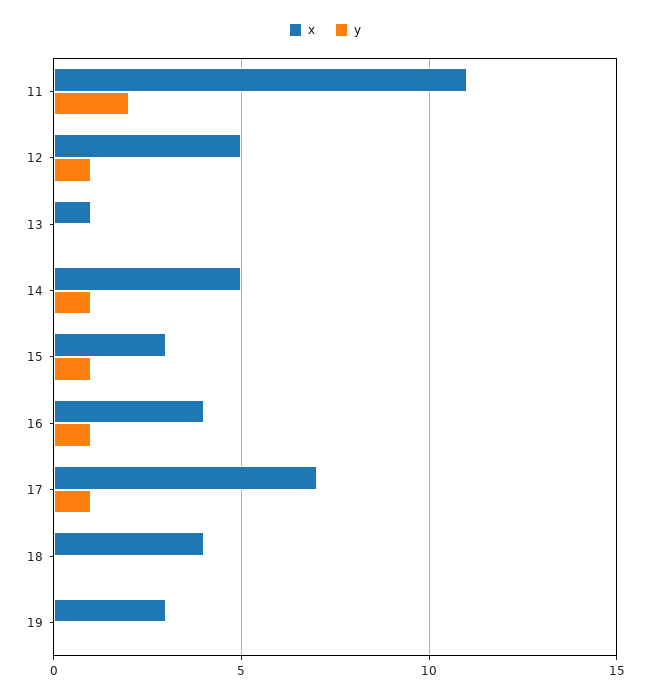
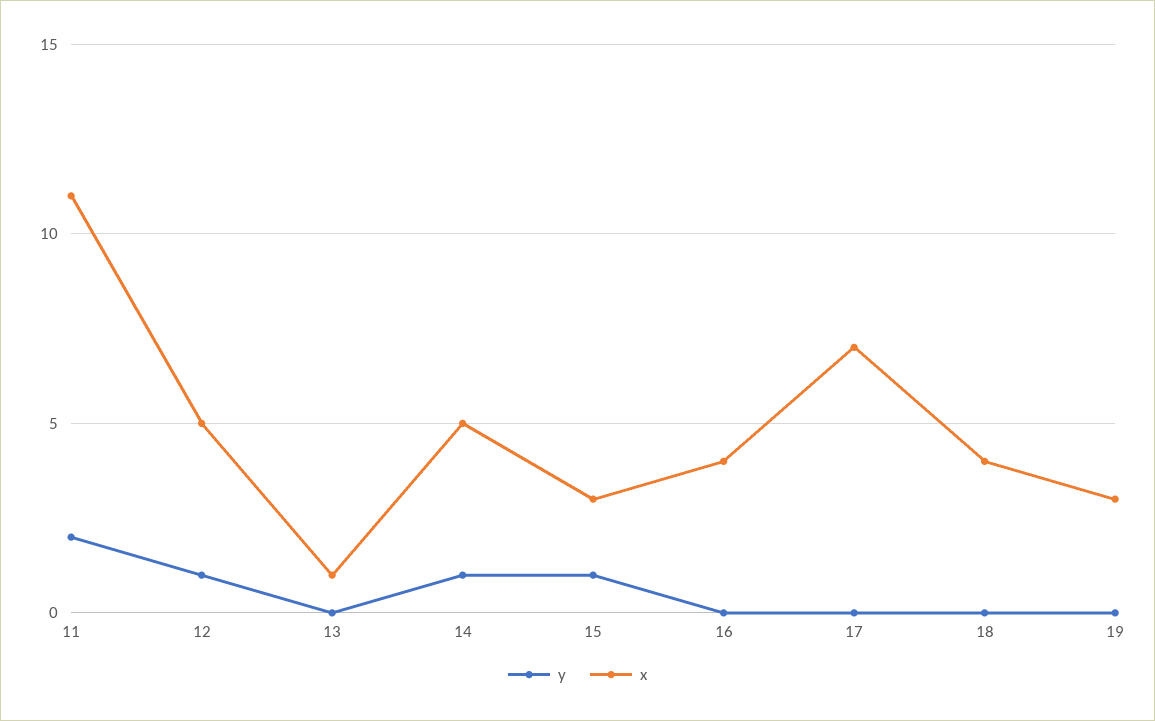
  {
    "x": {
      "11": 11,
      "12": 5,
      "13": 1,
      "14": 5,
      "15": 3,
      "16": 4,
      "17": 7,
      "18": 4,
      "19": 3
    },
    "y": {
      "11": 2,
      "12": 1,
      "13": 0,
      "14": 1,
      "15": 1,
-     "16": 1,
+     "16": 0,
-     "17": 1,
+     "17": 0,
      "18": 0,
      "19": 0
    }
  }

